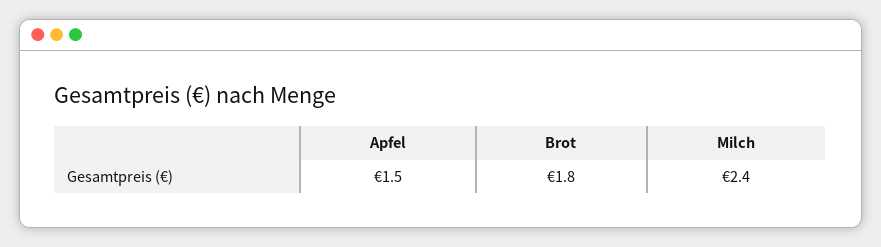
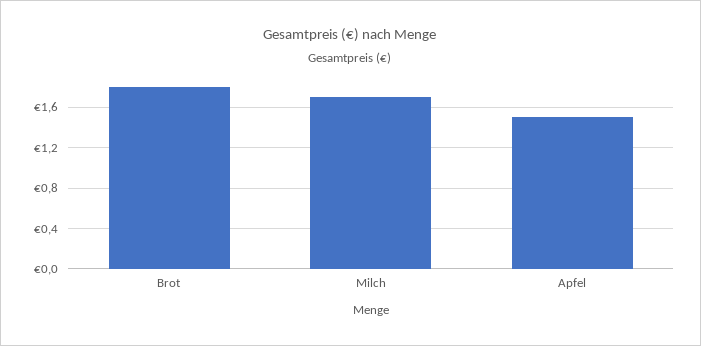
  {
    "Apfel": 1.5,
    "Brot": 1.8,
-   "Milch": 2.4
+   "Milch": 1.7
  }

